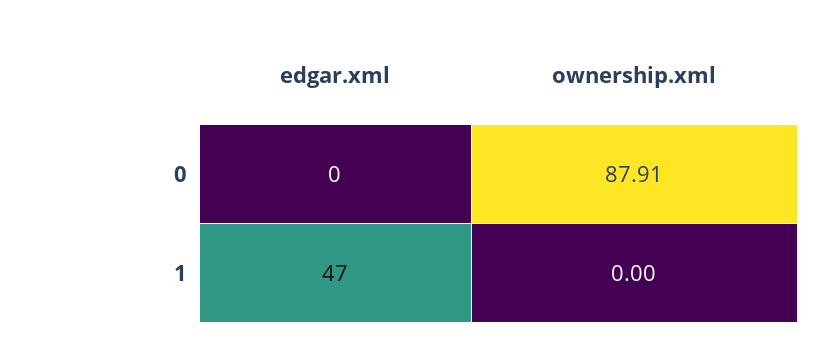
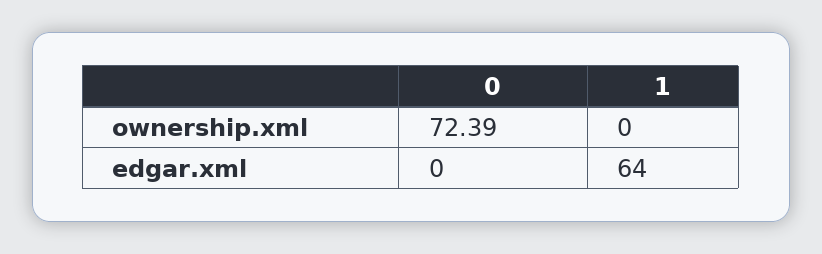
  {
    "edgar.xml": {
      "0": 0,
-     "1": 47
+     "1": 64
    },
    "ownership.xml": {
-     "0": 87.91,
+     "0": 72.39,
      "1": 0
    }
  }

